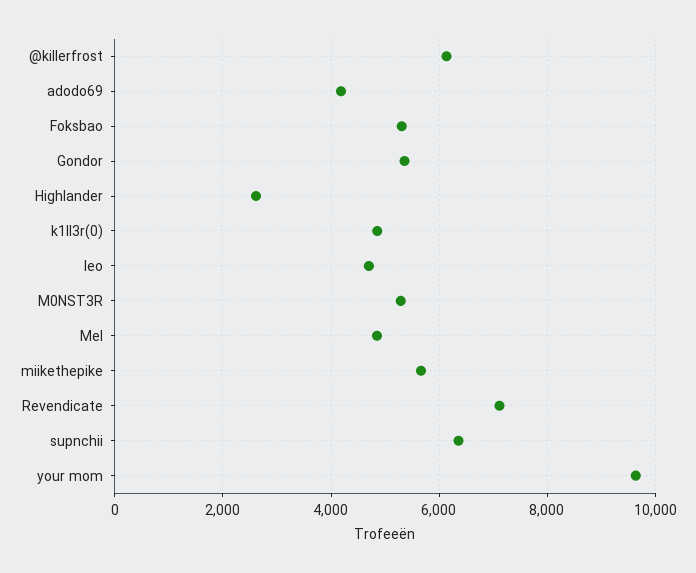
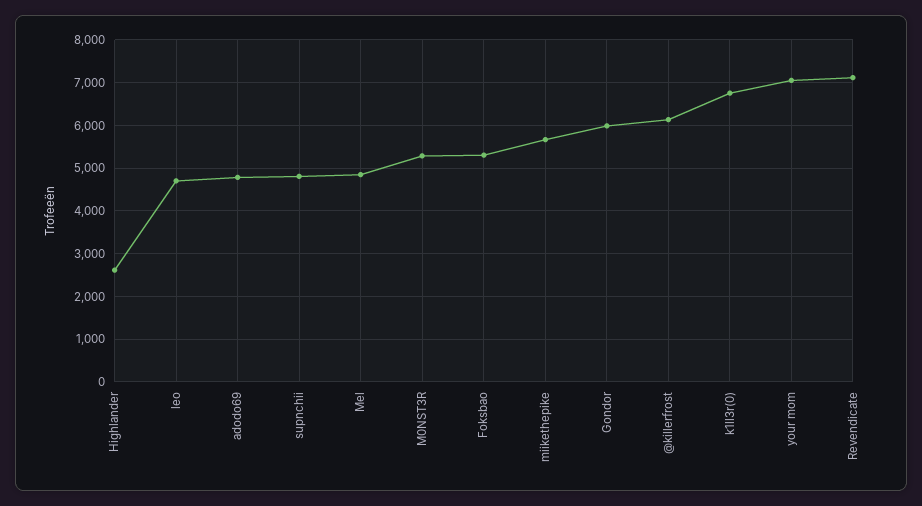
  {
    "@killerfrost": 6200,
-   "adodo69": 4200,
+   "adodo69": 4800,
    "Foksbao": 5400,
-   "Gondor": 5400,
+   "Gondor": 6000,
    "Highlander": 2600,
-   "k1ll3r(0)": 4800,
+   "k1ll3r(0)": 6800,
    "leo": 4800,
    "M0NST3R": 5200,
    "Mel": 4800,
    "miikethepike": 5600,
    "Revendicate": 7200,
-   "supnchii": 6400,
+   "supnchii": 4800,
-   "your mom": 9600
+   "your mom": 7000
  }

